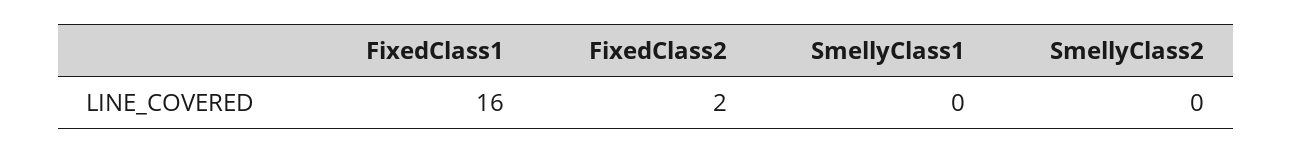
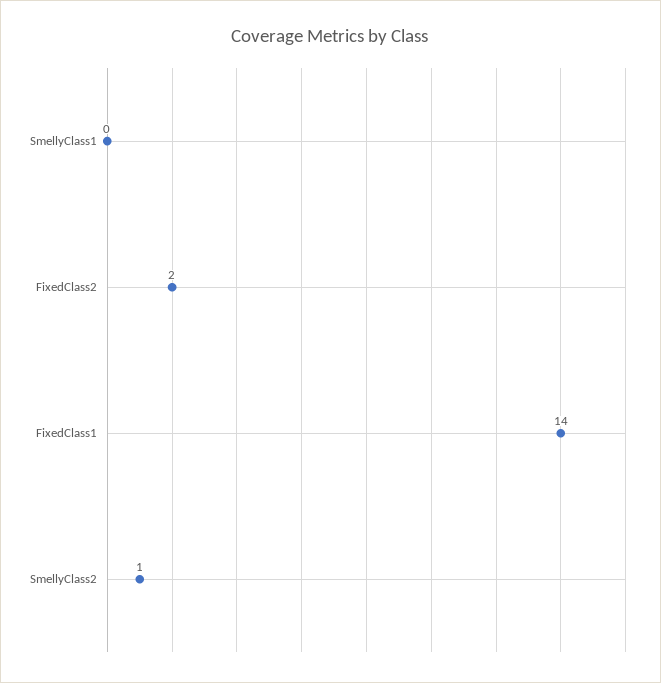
  {
-   "FixedClass1": 16,
+   "FixedClass1": 14,
    "FixedClass2": 2,
    "SmellyClass1": 0,
-   "SmellyClass2": 0
+   "SmellyClass2": 1
  }

